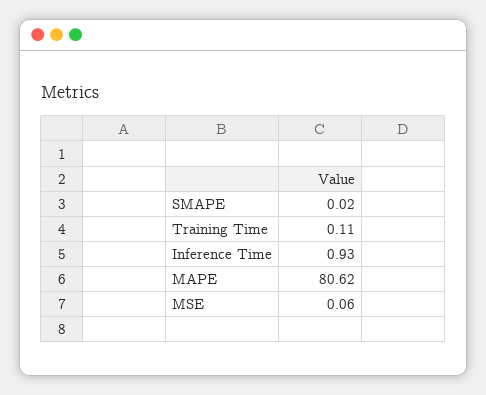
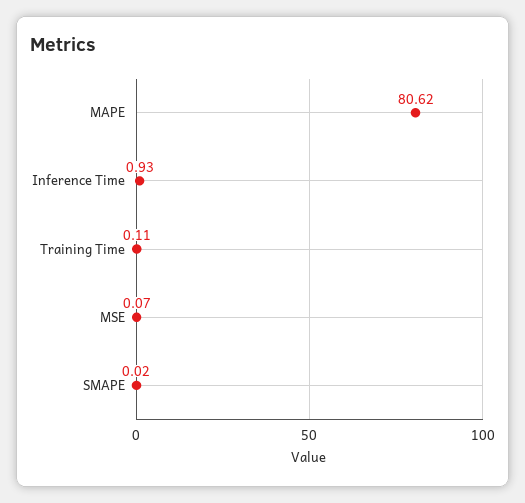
  {
    "SMAPE": 0.02,
    "Training Time": 0.11,
    "Inference Time": 0.93,
    "MAPE": 80.62,
-   "MSE": 0.06
+   "MSE": 0.07
  }

